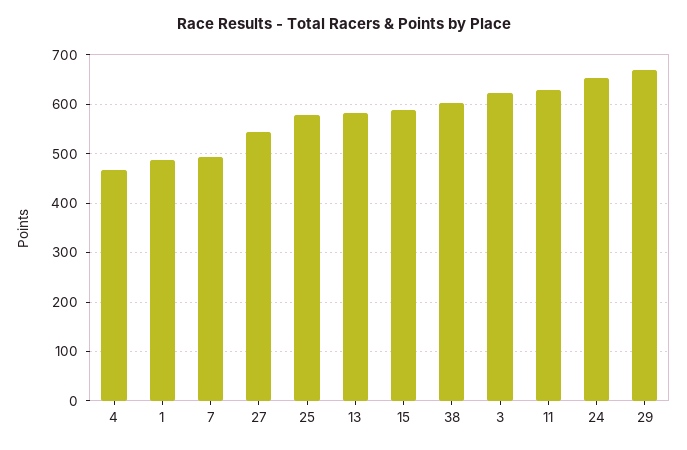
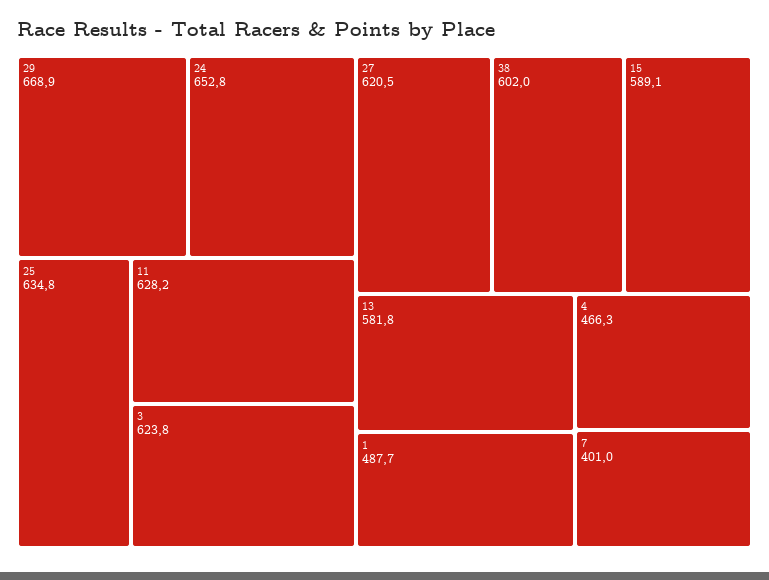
  {
    "4": 466.3,
    "1": 487.7,
-   "7": 500,
+   "7": 401,
-   "27": 540,
+   "27": 620.5,
-   "25": 580,
+   "25": 634.8,
    "13": 581.8,
    "15": 589.1,
    "38": 602,
    "3": 623.8,
    "11": 628.2,
    "24": 652.8,
    "29": 668.9
  }

